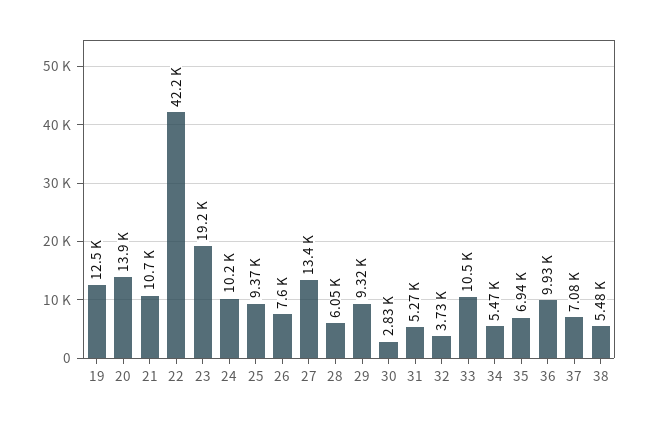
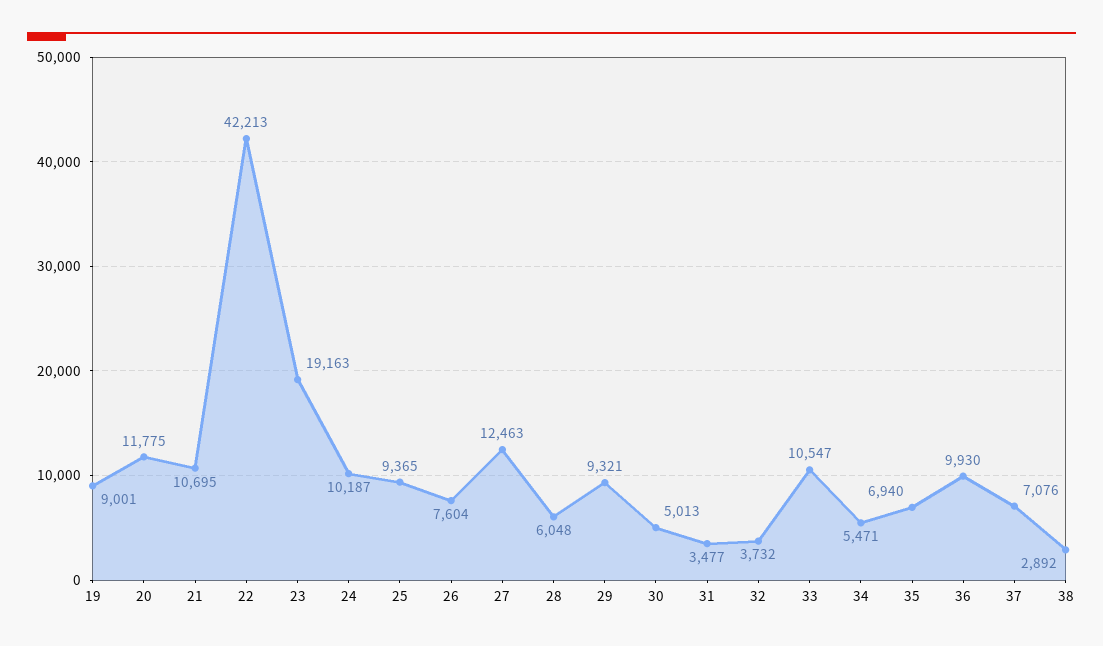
  {
-   "19": 12500,
+   "19": 9001,
-   "20": 13900,
+   "20": 11775,
    "21": 10695,
    "22": 42213,
    "23": 19163,
    "24": 10187,
    "25": 9365,
    "26": 7604,
-   "27": 13400,
+   "27": 12463,
    "28": 6048,
    "29": 9321,
-   "30": 2830,
+   "30": 5013,
-   "31": 5270,
+   "31": 3477,
    "32": 3732,
    "33": 10547,
    "34": 5471,
    "35": 6940,
    "36": 9930,
    "37": 7076,
-   "38": 5480
+   "38": 2892
  }

